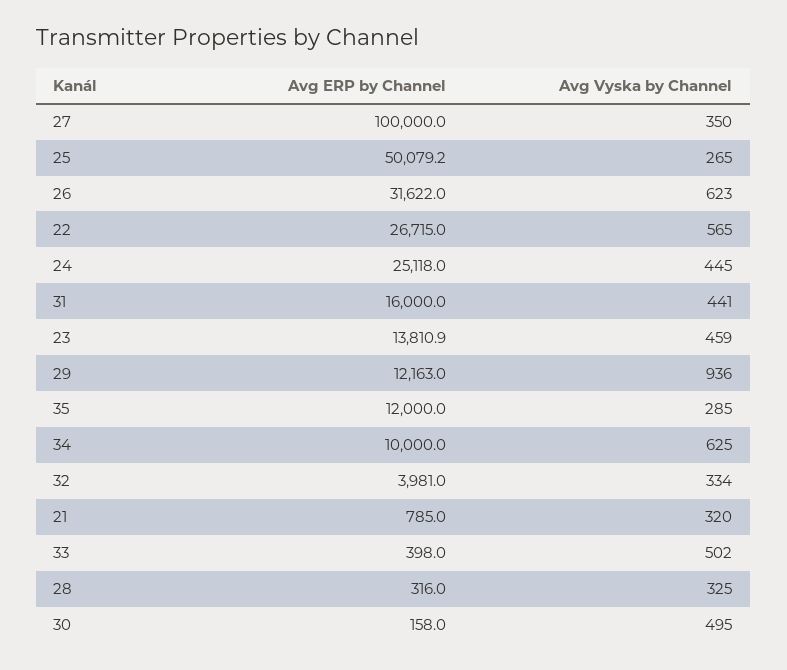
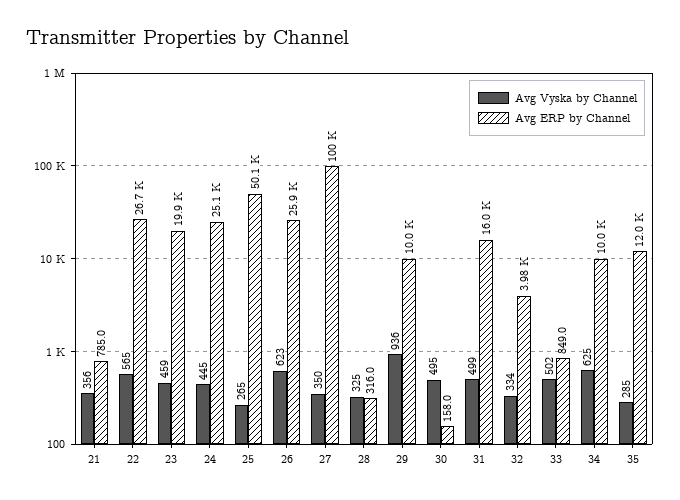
  {
    "Avg ERP by Channel": {
      "27": 100000,
      "25": 50079.2,
-     "26": 31622,
+     "26": 25900,
      "22": 26715,
      "24": 25118,
      "31": 16000,
-     "23": 13810.9,
+     "23": 19900,
-     "29": 12163,
+     "29": 10000,
      "35": 12000,
      "34": 10000,
      "32": 3981,
      "21": 785,
-     "33": 398,
+     "33": 849,
      "28": 316,
      "30": 158
    },
    "Avg Vyska by Channel": {
      "27": 350,
      "25": 265,
      "26": 623,
      "22": 565,
      "24": 445,
-     "31": 441,
+     "31": 499,
      "23": 459,
      "29": 936,
      "35": 285,
      "34": 625,
      "32": 334,
-     "21": 320,
+     "21": 356,
      "33": 502,
      "28": 325,
      "30": 495
    }
  }

